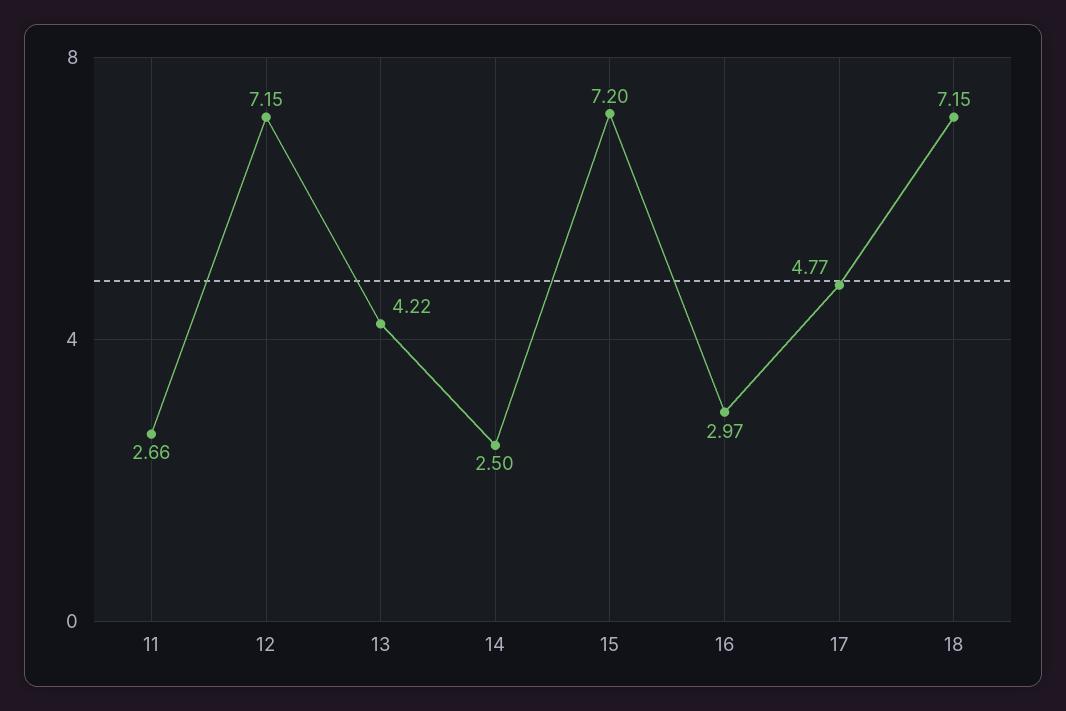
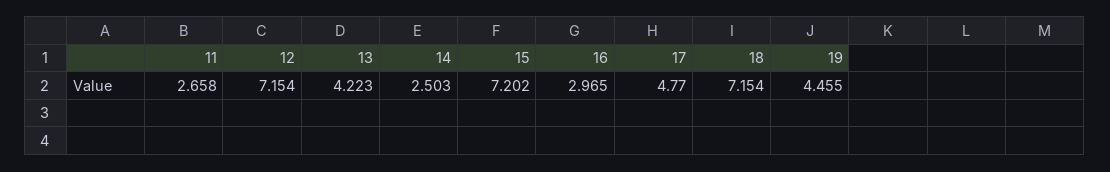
  {
    "11": 2.658,
    "12": 7.154,
    "13": 4.223,
    "14": 2.503,
    "15": 7.202,
    "16": 2.965,
    "17": 4.77,
-   "18": 7.154
+   "18": 7.154,
+   "19": 4.455
  }

